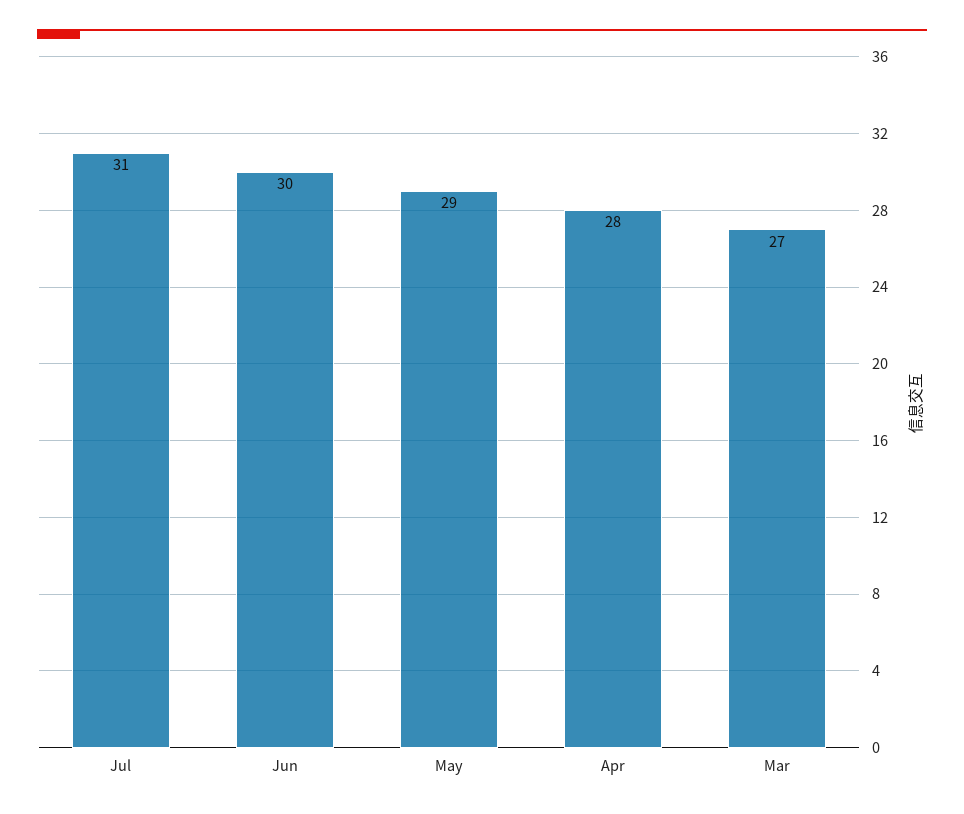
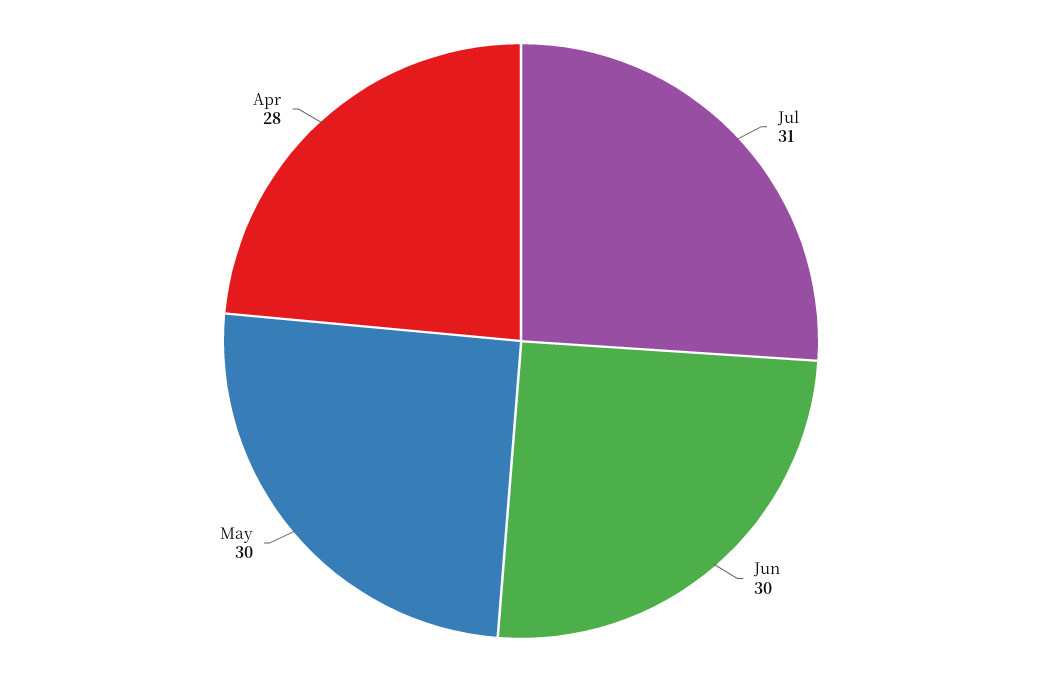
  {
    "Jul": 31,
    "Jun": 30,
-   "May": 29,
+   "May": 30,
-   "Apr": 28,
+   "Apr": 28
-   "Mar": 27
  }

